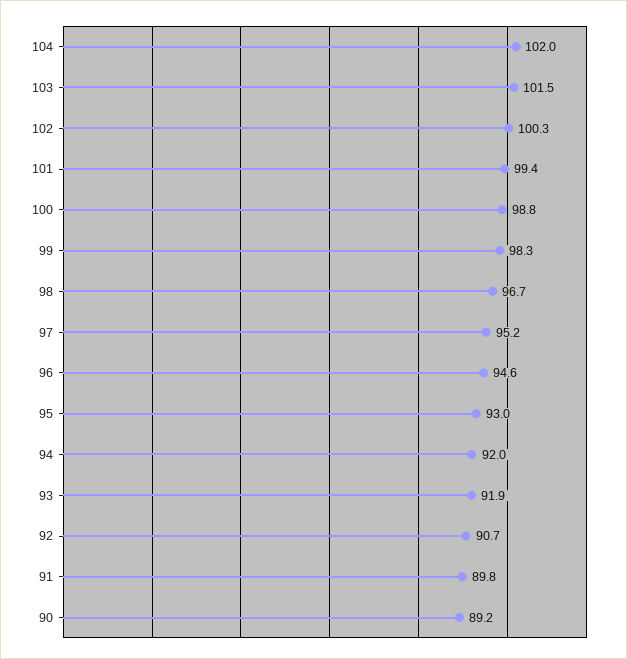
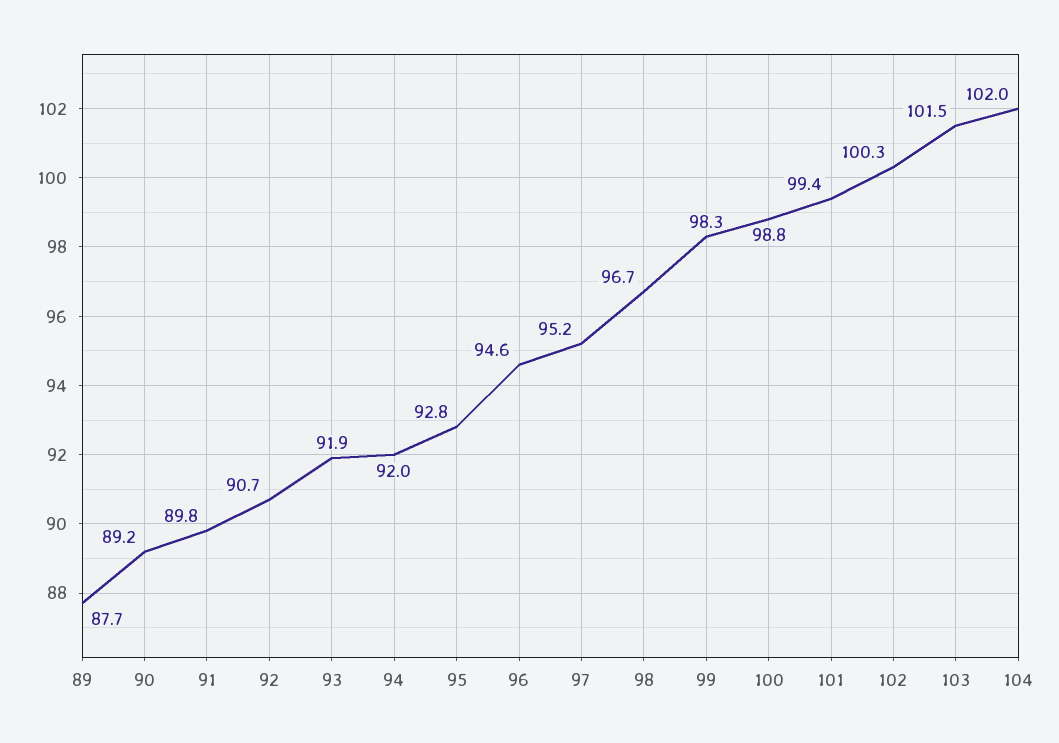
  {
    "104": 102,
    "103": 101.5,
    "102": 100.3,
    "101": 99.4,
    "100": 98.8,
    "99": 98.3,
    "98": 96.7,
    "97": 95.2,
    "96": 94.6,
-   "95": 93,
+   "95": 92.8,
    "94": 92,
    "93": 91.9,
    "92": 90.7,
    "91": 89.8,
-   "90": 89.2
+   "90": 89.2,
+   "89": 87.7
  }

